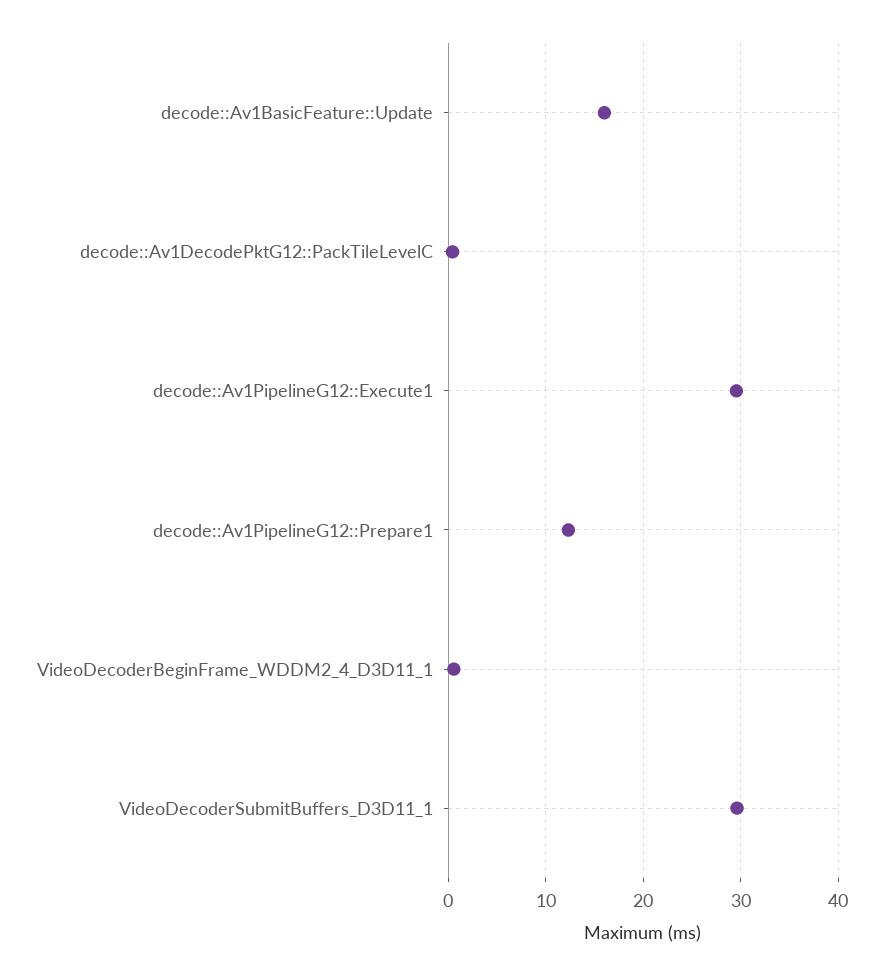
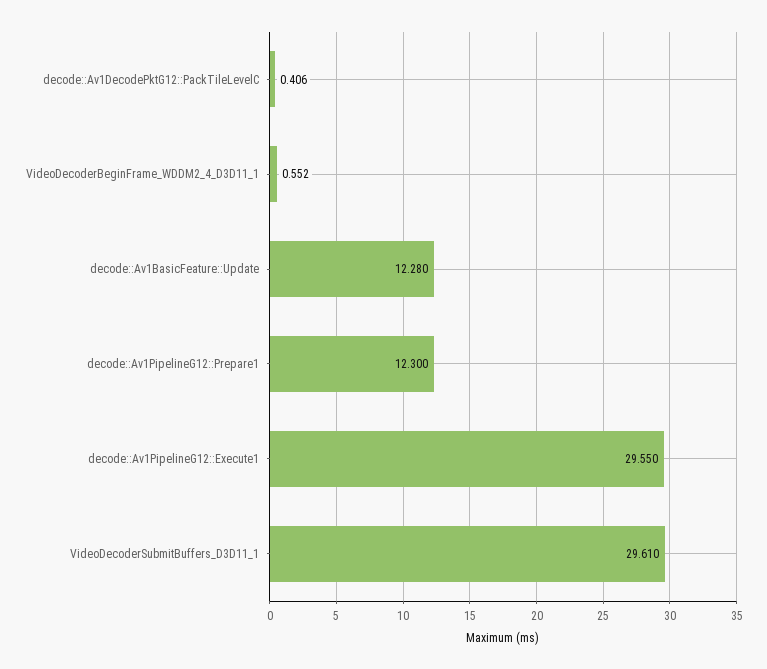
  {
-   "decode::Av1BasicFeature::Update": 16,
+   "decode::Av1BasicFeature::Update": 12.28,
    "decode::Av1DecodePktG12::PackTileLevelC": 0.406,
    "decode::Av1PipelineG12::Execute1": 29.55,
    "decode::Av1PipelineG12::Prepare1": 12.3,
    "VideoDecoderBeginFrame_WDDM2_4_D3D11_1": 0.552,
    "VideoDecoderSubmitBuffers_D3D11_1": 29.61
  }

